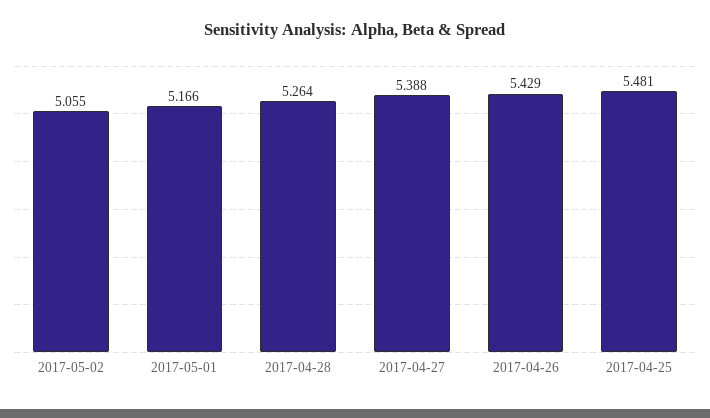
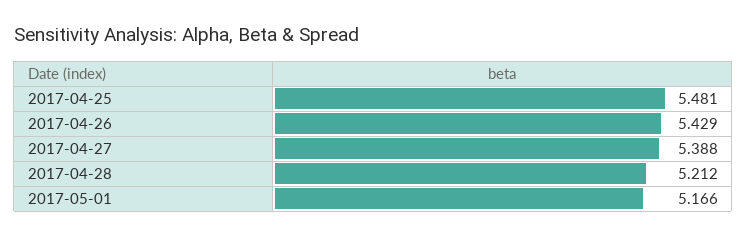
  {
-   "2017-05-02": 5.055,
    "2017-05-01": 5.166,
-   "2017-04-28": 5.264,
+   "2017-04-28": 5.212,
    "2017-04-27": 5.388,
    "2017-04-26": 5.429,
    "2017-04-25": 5.481
  }

